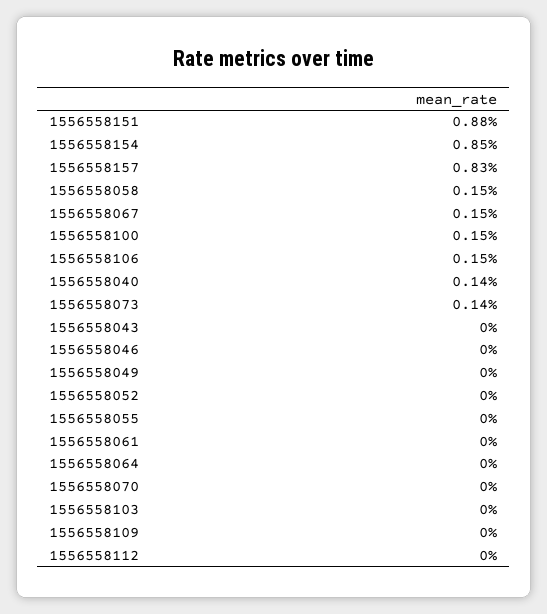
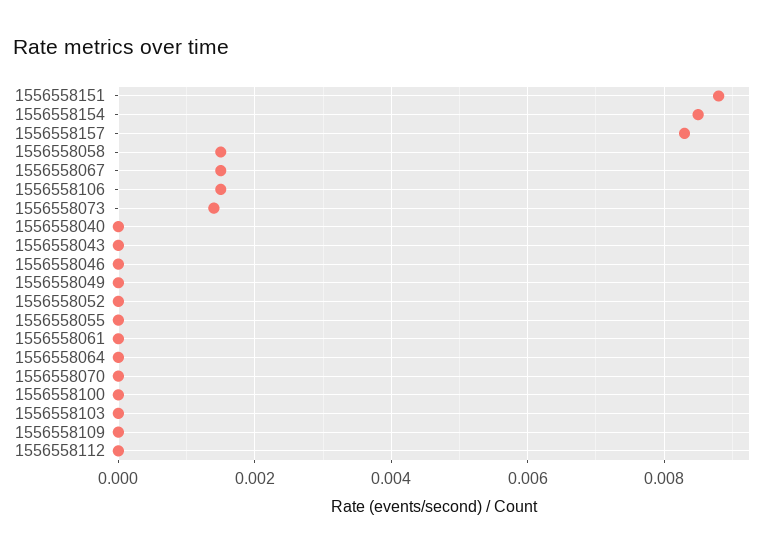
  {
    "1556558151": 0.0088,
    "1556558154": 0.0085,
    "1556558157": 0.0083,
    "1556558058": 0.0015,
    "1556558067": 0.0015,
-   "1556558100": 0.0015,
+   "1556558100": 0,
    "1556558106": 0.0015,
-   "1556558040": 0.0014,
+   "1556558040": 0,
    "1556558073": 0.0014,
    "1556558043": 0,
    "1556558046": 0,
    "1556558049": 0,
    "1556558052": 0,
    "1556558055": 0,
    "1556558061": 0,
    "1556558064": 0,
    "1556558070": 0,
    "1556558103": 0,
    "1556558109": 0,
    "1556558112": 0
  }

